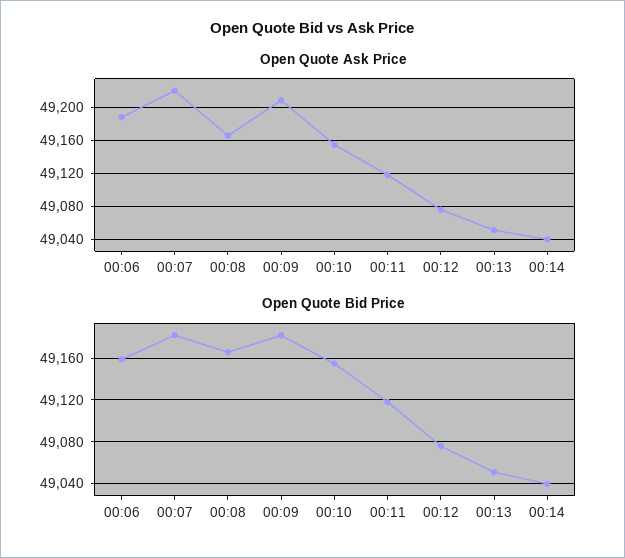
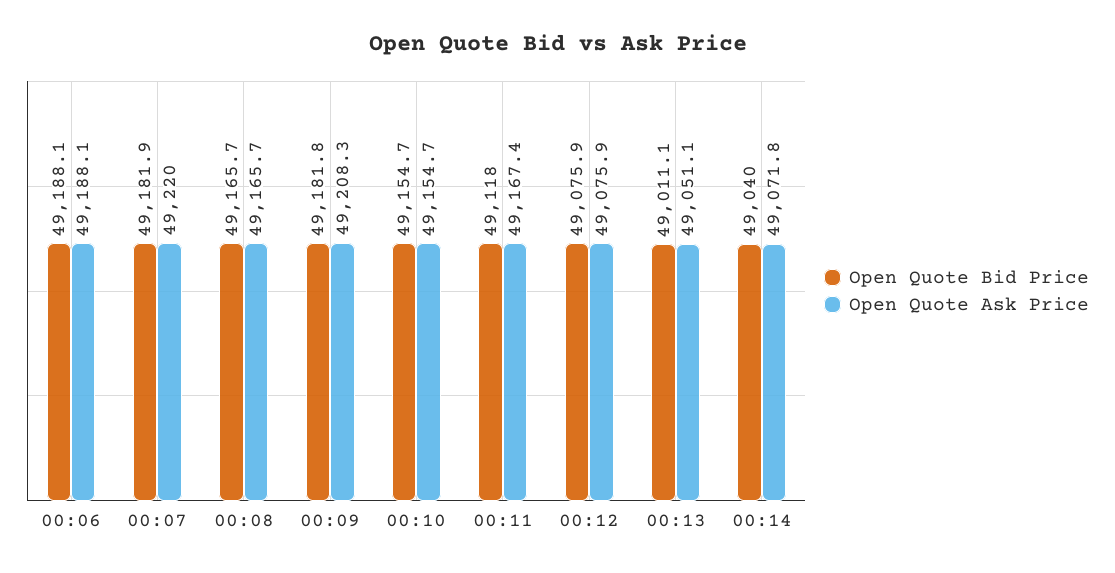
  {
    "Open Quote Ask Price": {
      "00:06": 49188.1,
      "00:07": 49220,
      "00:08": 49165.7,
      "00:09": 49208.3,
      "00:10": 49154.7,
-     "00:11": 49120,
+     "00:11": 49167.4,
      "00:12": 49075.9,
      "00:13": 49051.1,
-     "00:14": 49040
+     "00:14": 49071.8
    },
    "Open Quote Bid Price": {
-     "00:06": 49160,
+     "00:06": 49188.1,
      "00:07": 49181.9,
      "00:08": 49165.7,
      "00:09": 49181.8,
      "00:10": 49154.7,
      "00:11": 49118,
      "00:12": 49075.9,
-     "00:13": 49050,
+     "00:13": 49011.1,
      "00:14": 49040
    }
  }

